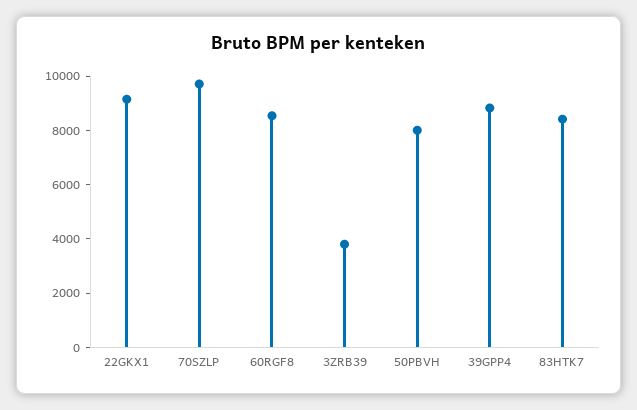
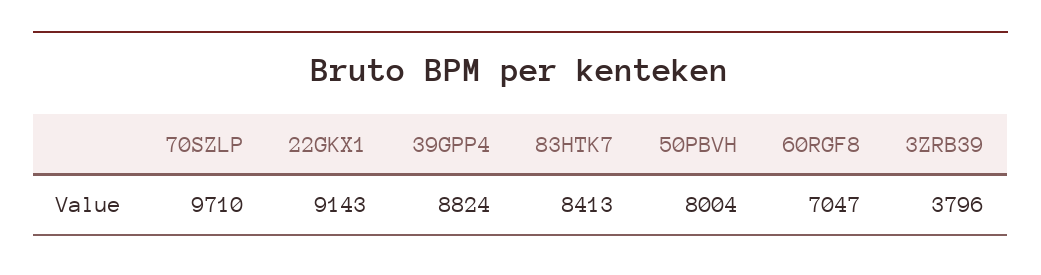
  {
    "22GKX1": 9143,
    "70SZLP": 9710,
-   "60RGF8": 8500,
+   "60RGF8": 7047,
    "3ZRB39": 3796,
    "50PBVH": 8004,
    "39GPP4": 8824,
    "83HTK7": 8413
  }

